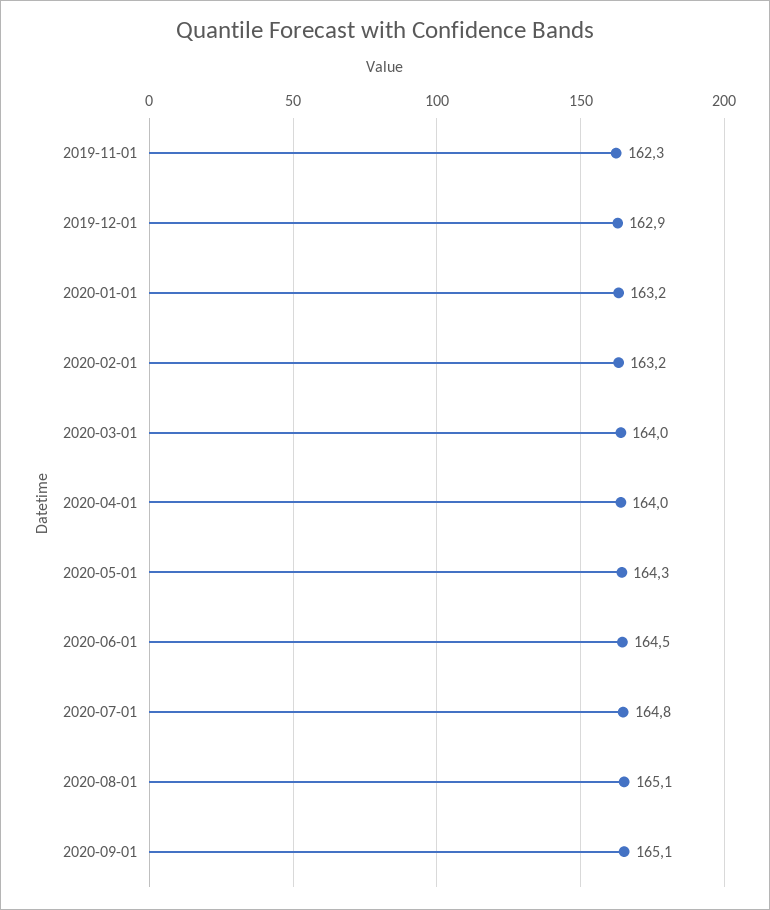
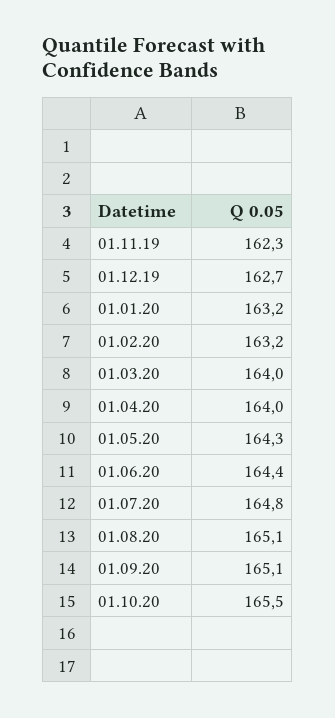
  {
    "2019-11-01": 162.3,
-   "2019-12-01": 162.9,
+   "2019-12-01": 162.7,
    "2020-01-01": 163.2,
    "2020-02-01": 163.2,
    "2020-03-01": 164,
    "2020-04-01": 164,
    "2020-05-01": 164.3,
-   "2020-06-01": 164.5,
+   "2020-06-01": 164.4,
    "2020-07-01": 164.8,
    "2020-08-01": 165.1,
-   "2020-09-01": 165.1
+   "2020-09-01": 165.1,
+   "01.10.20": 165.5
  }

